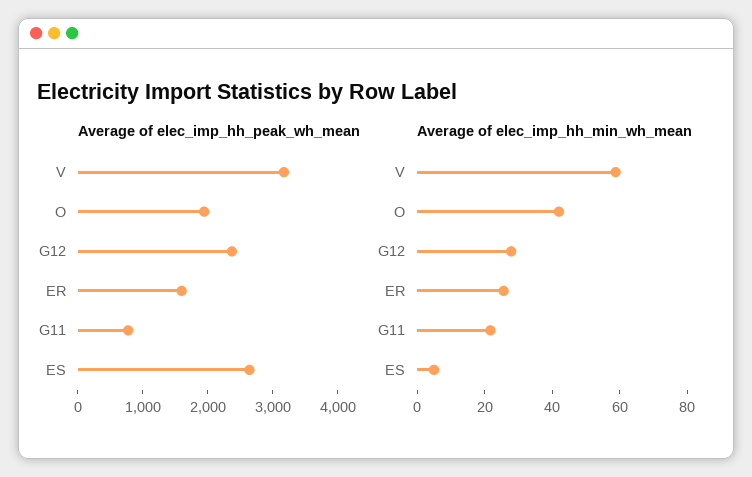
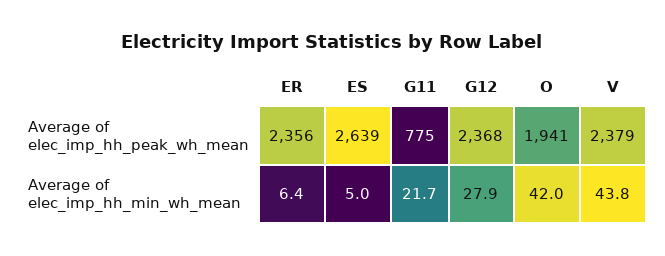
  {
    "Average of elec_imp_hh_peak_wh_mean": {
-     "V": 3200,
+     "V": 2379,
      "O": 1941,
      "G12": 2368,
-     "ER": 1600,
+     "ER": 2356,
      "G11": 775,
      "ES": 2639
    },
    "Average of elec_imp_hh_min_wh_mean": {
-     "V": 60,
+     "V": 43.8,
      "O": 42,
      "G12": 27.9,
-     "ER": 25,
+     "ER": 6.4,
      "G11": 21.7,
      "ES": 5
    }
  }

